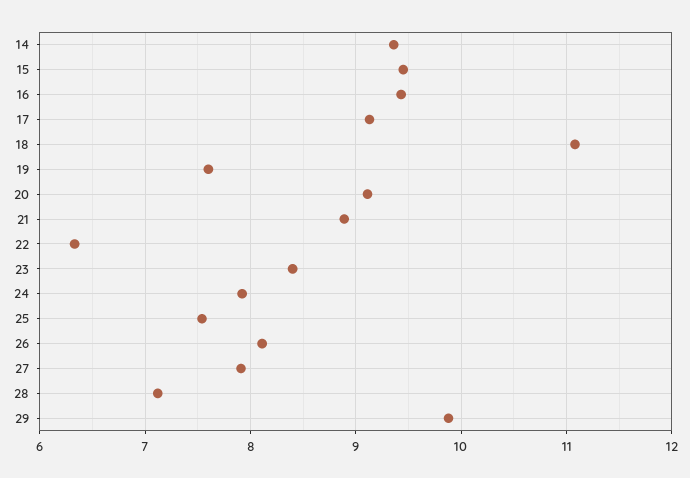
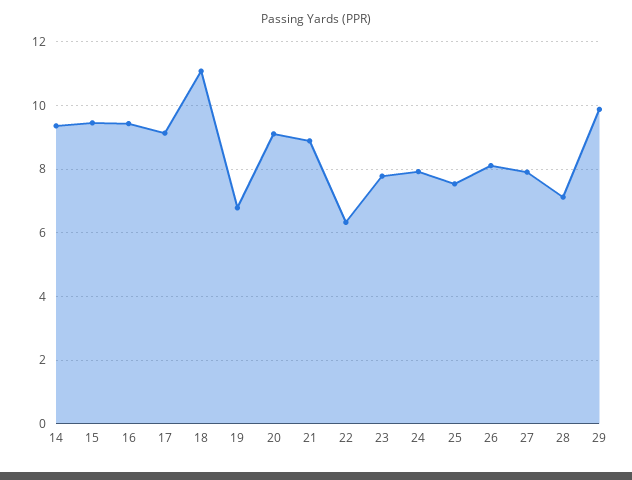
  {
    "14": 9.4,
    "15": 9.5,
    "16": 9.4,
    "17": 9.1,
    "18": 11.1,
-   "19": 7.6,
+   "19": 6.8,
    "20": 9.1,
    "21": 8.9,
    "22": 6.3,
-   "23": 8.4,
+   "23": 7.8,
    "24": 7.9,
    "25": 7.5,
    "26": 8.1,
    "27": 7.9,
    "28": 7.1,
    "29": 9.9
  }

